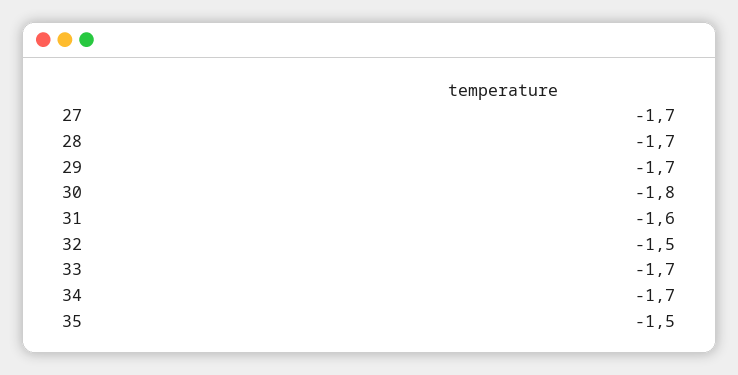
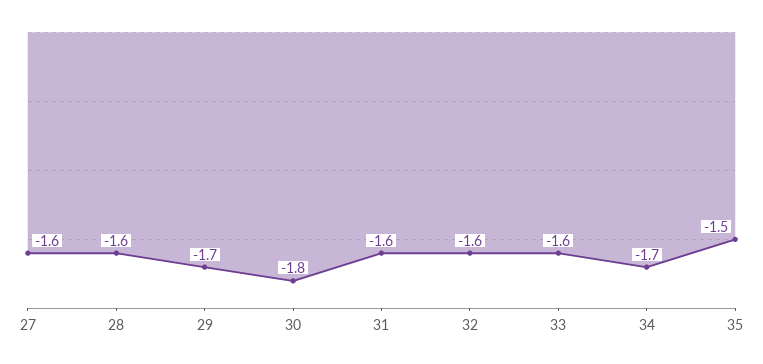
  {
-   "27": -1.7,
+   "27": -1.6,
-   "28": -1.7,
+   "28": -1.6,
    "29": -1.7,
    "30": -1.8,
    "31": -1.6,
-   "32": -1.5,
+   "32": -1.6,
-   "33": -1.7,
+   "33": -1.6,
    "34": -1.7,
    "35": -1.5
  }

